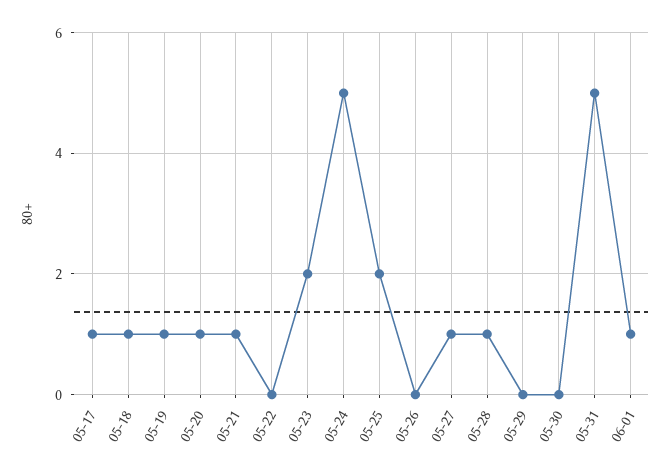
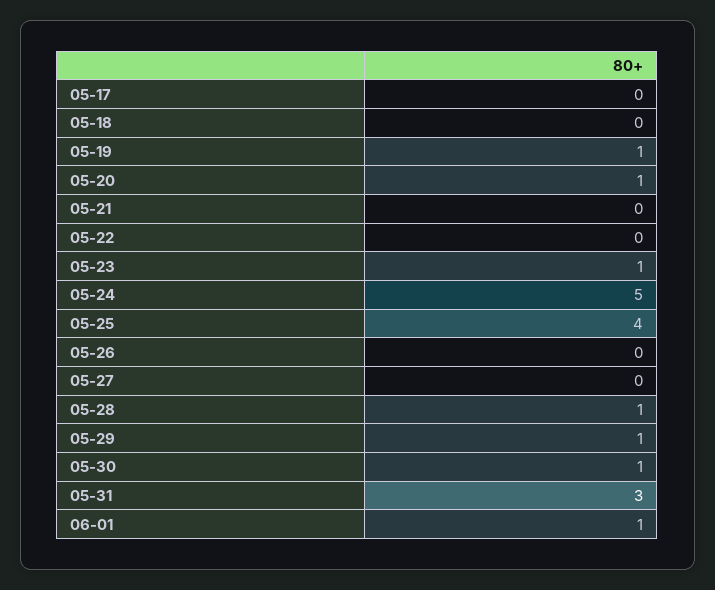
  {
-   "05-17": 1,
+   "05-17": 0,
-   "05-18": 1,
+   "05-18": 0,
    "05-19": 1,
    "05-20": 1,
-   "05-21": 1,
+   "05-21": 0,
    "05-22": 0,
-   "05-23": 2,
+   "05-23": 1,
    "05-24": 5,
-   "05-25": 2,
+   "05-25": 4,
    "05-26": 0,
-   "05-27": 1,
+   "05-27": 0,
    "05-28": 1,
-   "05-29": 0,
+   "05-29": 1,
-   "05-30": 0,
+   "05-30": 1,
-   "05-31": 5,
+   "05-31": 3,
    "06-01": 1
  }

